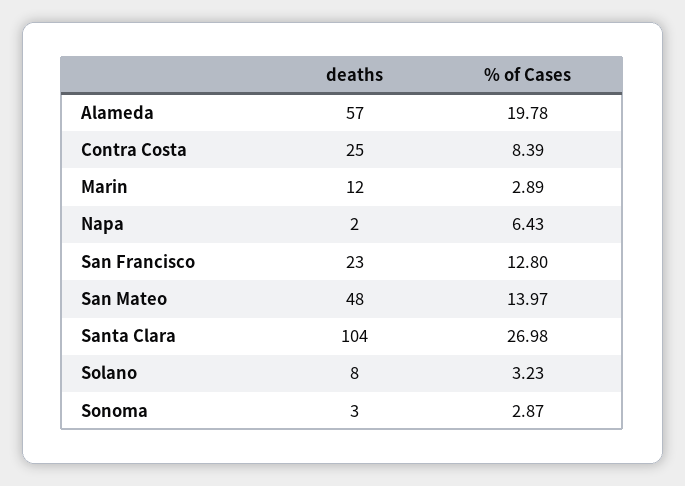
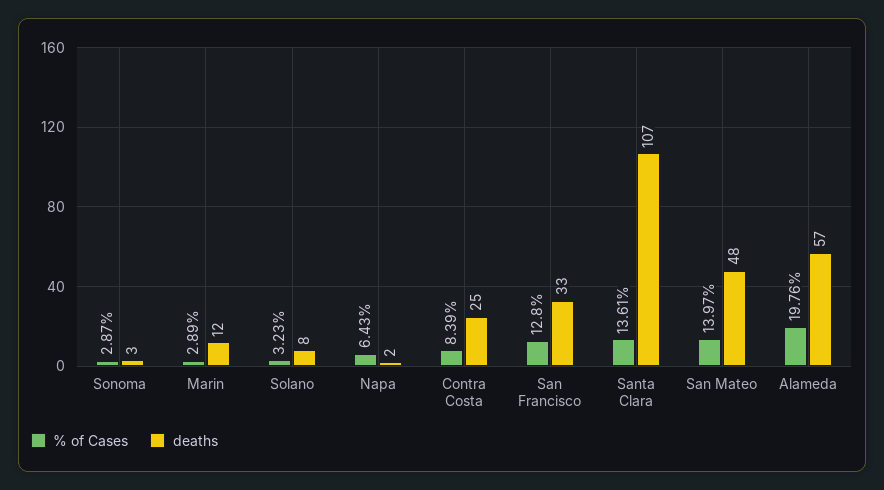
  {
    "deaths": {
      "Alameda": 57,
      "Contra Costa": 25,
      "Marin": 12,
      "Napa": 2,
-     "San Francisco": 23,
+     "San Francisco": 33,
      "San Mateo": 48,
-     "Santa Clara": 104,
+     "Santa Clara": 107,
      "Solano": 8,
      "Sonoma": 3
    },
    "% of Cases": {
-     "Alameda": 19.78,
+     "Alameda": 19.76,
      "Contra Costa": 8.39,
      "Marin": 2.89,
      "Napa": 6.43,
      "San Francisco": 12.8,
      "San Mateo": 13.97,
-     "Santa Clara": 26.98,
+     "Santa Clara": 13.61,
      "Solano": 3.23,
      "Sonoma": 2.87
    }
  }

